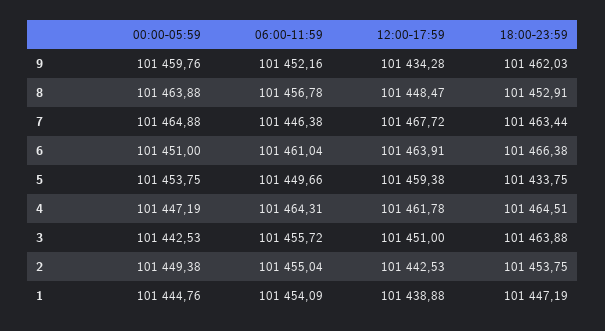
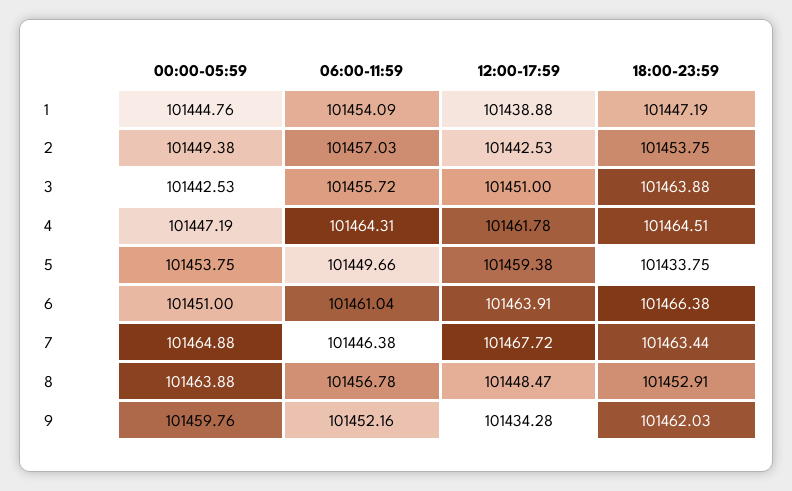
  {
    "00:00-05:59": {
      "9": 101459.76,
      "8": 101463.88,
      "7": 101464.88,
      "6": 101451,
      "5": 101453.75,
      "4": 101447.19,
      "3": 101442.53,
      "2": 101449.38,
      "1": 101444.76
    },
    "06:00-11:59": {
      "9": 101452.16,
      "8": 101456.78,
      "7": 101446.38,
      "6": 101461.04,
      "5": 101449.66,
      "4": 101464.31,
      "3": 101455.72,
-     "2": 101455.04,
+     "2": 101457.03,
      "1": 101454.09
    },
    "12:00-17:59": {
      "9": 101434.28,
      "8": 101448.47,
      "7": 101467.72,
      "6": 101463.91,
      "5": 101459.38,
      "4": 101461.78,
      "3": 101451,
      "2": 101442.53,
      "1": 101438.88
    },
    "18:00-23:59": {
      "9": 101462.03,
      "8": 101452.91,
      "7": 101463.44,
      "6": 101466.38,
      "5": 101433.75,
      "4": 101464.51,
      "3": 101463.88,
      "2": 101453.75,
      "1": 101447.19
    }
  }

